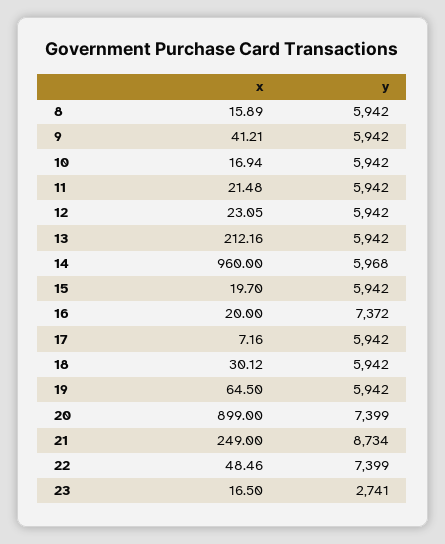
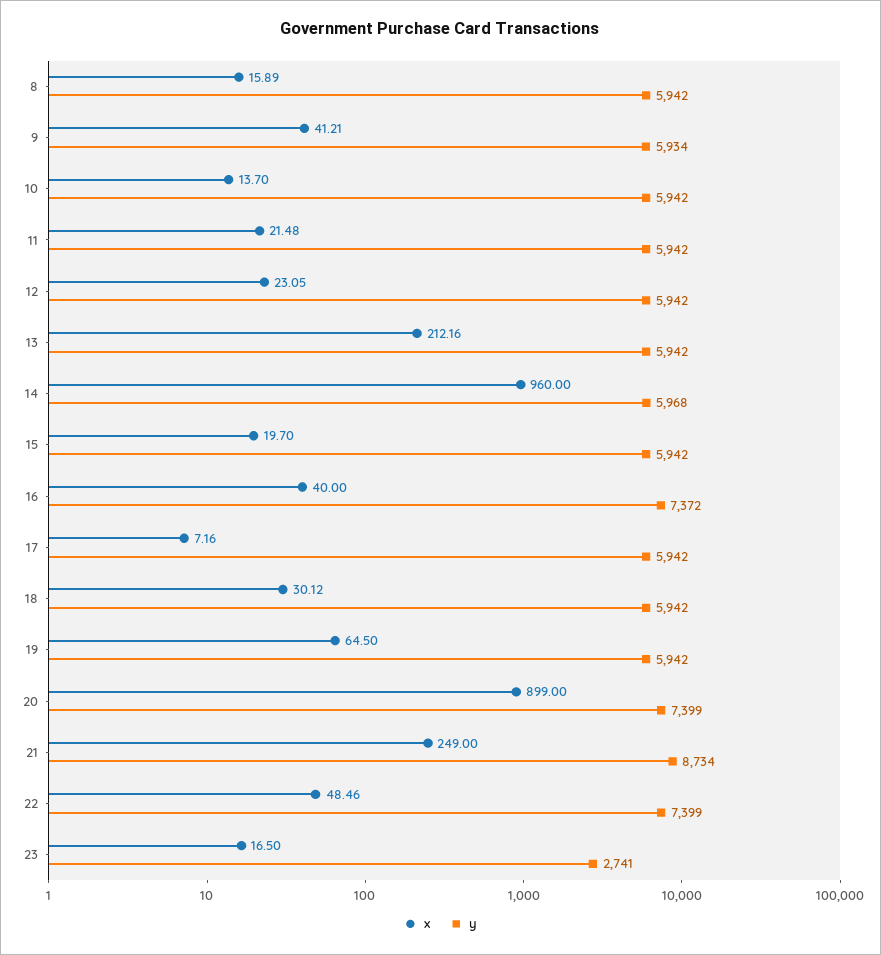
  {
    "x": {
      "8": 15.89,
      "9": 41.21,
-     "10": 16.94,
+     "10": 13.7,
      "11": 21.48,
      "12": 23.05,
      "13": 212.16,
      "14": 960,
      "15": 19.7,
-     "16": 20,
+     "16": 40,
      "17": 7.16,
      "18": 30.12,
      "19": 64.5,
      "20": 899,
      "21": 249,
      "22": 48.46,
      "23": 16.5
    },
    "y": {
      "8": 5942,
-     "9": 5942,
+     "9": 5934,
      "10": 5942,
      "11": 5942,
      "12": 5942,
      "13": 5942,
      "14": 5968,
      "15": 5942,
      "16": 7372,
      "17": 5942,
      "18": 5942,
      "19": 5942,
      "20": 7399,
      "21": 8734,
      "22": 7399,
      "23": 2741
    }
  }

